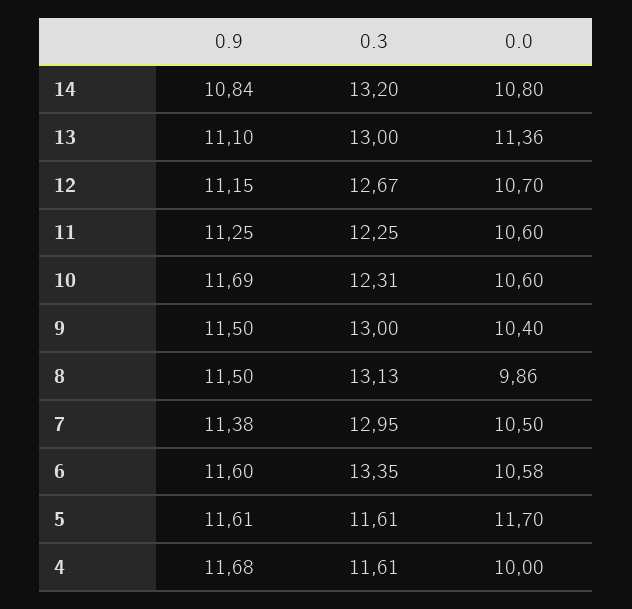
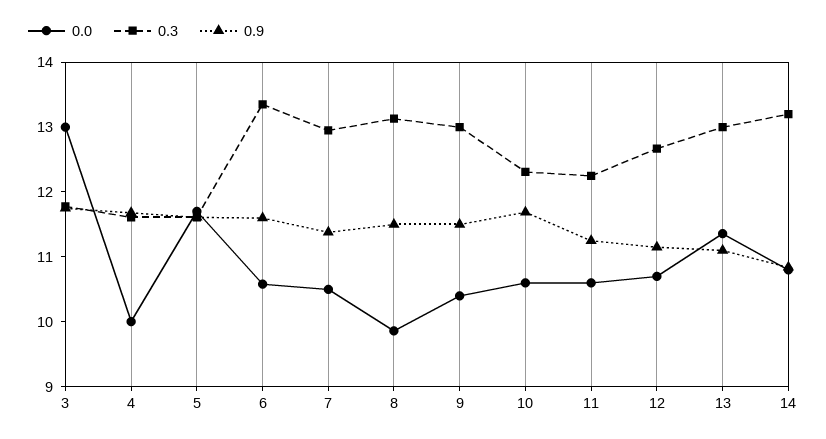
  {
    "0.9": {
      "14": 10.84,
      "13": 11.1,
      "12": 11.15,
      "11": 11.25,
      "10": 11.69,
      "9": 11.5,
      "8": 11.5,
      "7": 11.38,
      "6": 11.6,
      "5": 11.61,
-     "4": 11.68
+     "4": 11.68,
+     "3": 11.8
    },
    "0.3": {
      "14": 13.2,
      "13": 13,
      "12": 12.67,
      "11": 12.25,
      "10": 12.31,
      "9": 13,
      "8": 13.13,
      "7": 12.95,
      "6": 13.35,
      "5": 11.61,
-     "4": 11.61
+     "4": 11.61,
+     "3": 11.8
    },
    "0.0": {
      "14": 10.8,
      "13": 11.36,
      "12": 10.7,
      "11": 10.6,
      "10": 10.6,
      "9": 10.4,
      "8": 9.86,
      "7": 10.5,
      "6": 10.58,
      "5": 11.7,
-     "4": 10
+     "4": 10,
+     "3": 13
    }
  }

